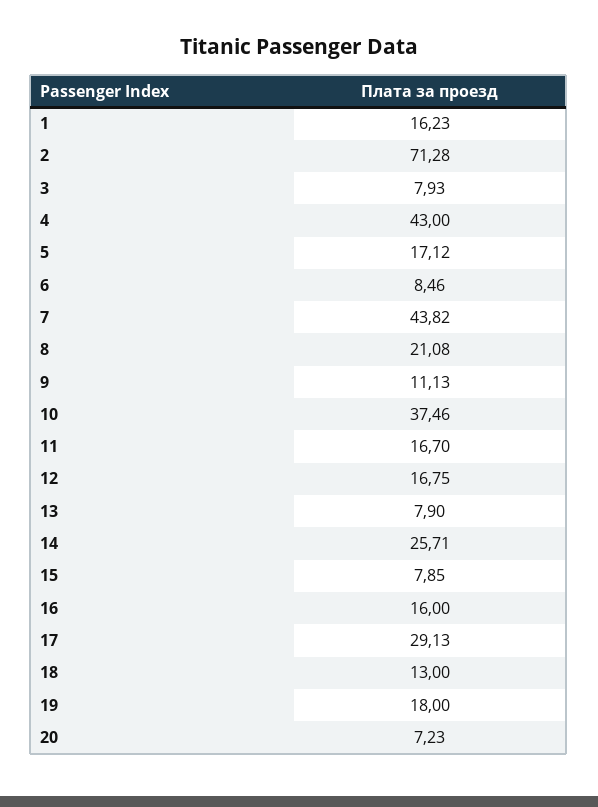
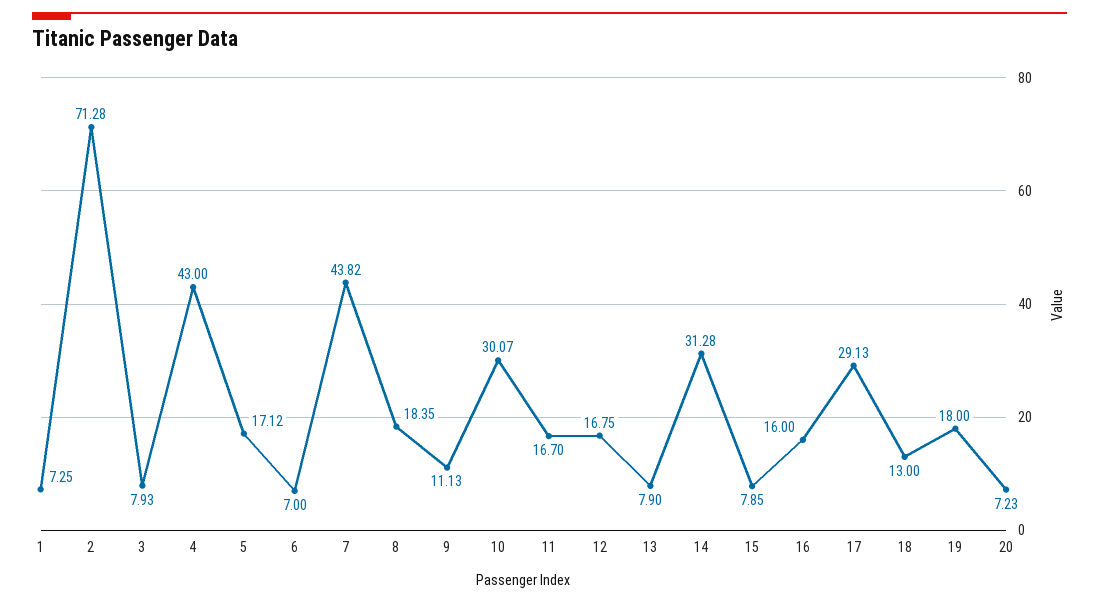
  {
-   "1": 16.23,
+   "1": 7.25,
    "2": 71.28,
    "3": 7.93,
    "4": 43,
    "5": 17.12,
-   "6": 8.46,
+   "6": 7,
    "7": 43.82,
-   "8": 21.08,
+   "8": 18.35,
    "9": 11.13,
-   "10": 37.46,
+   "10": 30.07,
    "11": 16.7,
    "12": 16.75,
    "13": 7.9,
-   "14": 25.71,
+   "14": 31.28,
    "15": 7.85,
    "16": 16,
    "17": 29.13,
    "18": 13,
    "19": 18,
    "20": 7.23
  }

